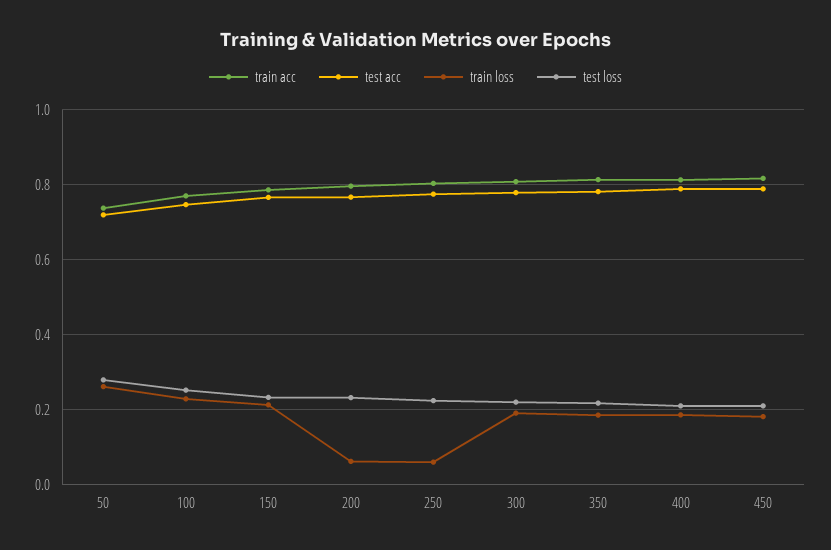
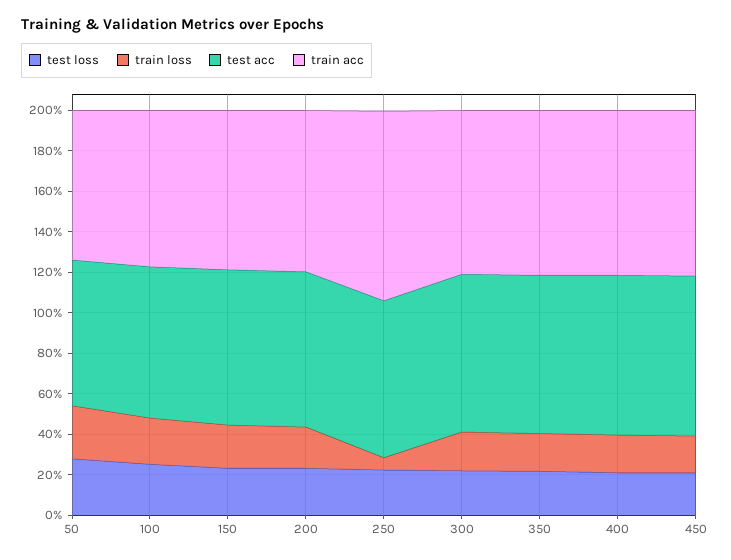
  {
    "train acc": {
      "50": 0.74,
      "100": 0.78,
      "150": 0.78,
      "200": 0.8,
-     "250": 0.8,
+     "250": 0.95,
      "300": 0.8,
      "350": 0.82,
      "400": 0.82,
      "450": 0.82
    },
    "test acc": {
      "50": 0.72,
      "100": 0.74,
      "150": 0.76,
      "200": 0.76,
      "250": 0.78,
      "300": 0.78,
      "350": 0.78,
      "400": 0.78,
      "450": 0.78
    },
    "train loss": {
      "50": 0.26,
      "100": 0.22,
      "150": 0.22,
-     "200": 0.06,
+     "200": 0.2,
      "250": 0.06,
      "300": 0.2,
      "350": 0.18,
      "400": 0.18,
      "450": 0.18
    },
    "test loss": {
      "50": 0.28,
      "100": 0.26,
      "150": 0.24,
      "200": 0.24,
      "250": 0.22,
      "300": 0.22,
      "350": 0.22,
      "400": 0.22,
      "450": 0.22
    }
  }

